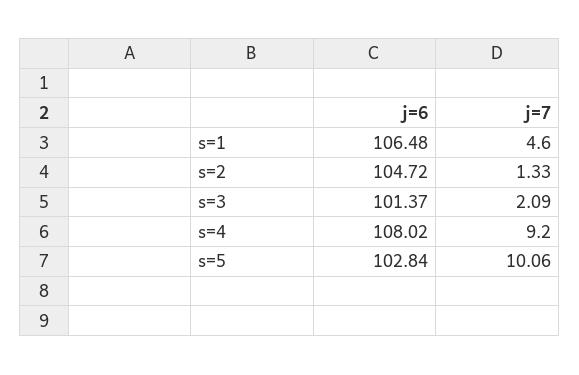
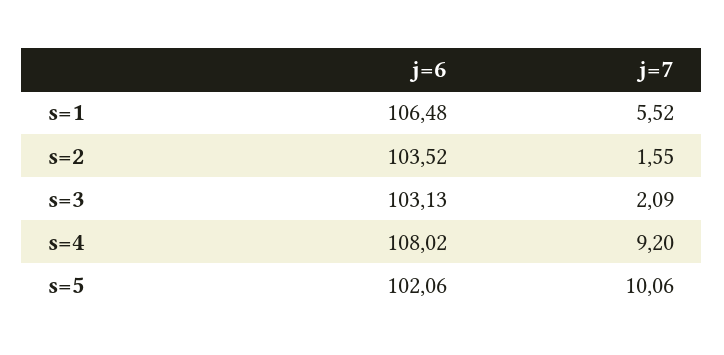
  {
    "j=6": {
      "s=1": 106.48,
-     "s=2": 104.72,
+     "s=2": 103.52,
-     "s=3": 101.37,
+     "s=3": 103.13,
      "s=4": 108.02,
-     "s=5": 102.84
+     "s=5": 102.06
    },
    "j=7": {
-     "s=1": 4.6,
+     "s=1": 5.52,
-     "s=2": 1.33,
+     "s=2": 1.55,
      "s=3": 2.09,
      "s=4": 9.2,
      "s=5": 10.06
    }
  }

